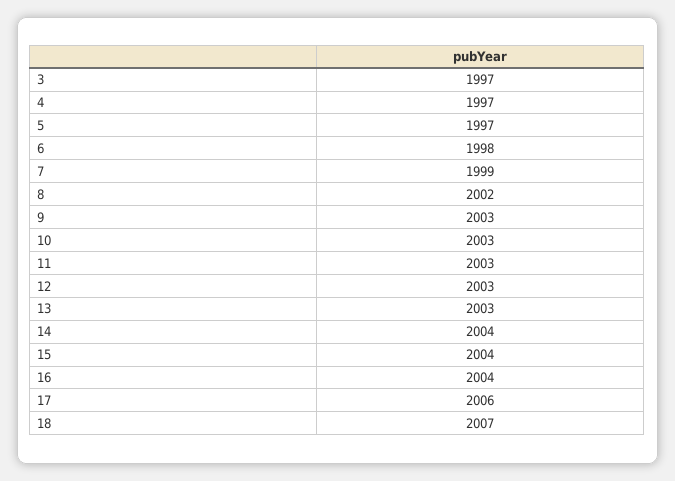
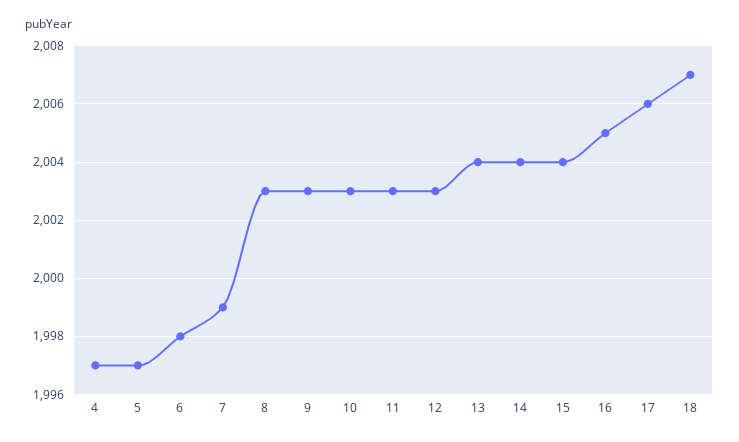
  {
-   "3": 1997,
    "4": 1997,
    "5": 1997,
    "6": 1998,
    "7": 1999,
-   "8": 2002,
+   "8": 2003,
    "9": 2003,
    "10": 2003,
    "11": 2003,
    "12": 2003,
-   "13": 2003,
+   "13": 2004,
    "14": 2004,
    "15": 2004,
-   "16": 2004,
+   "16": 2005,
    "17": 2006,
    "18": 2007
  }

